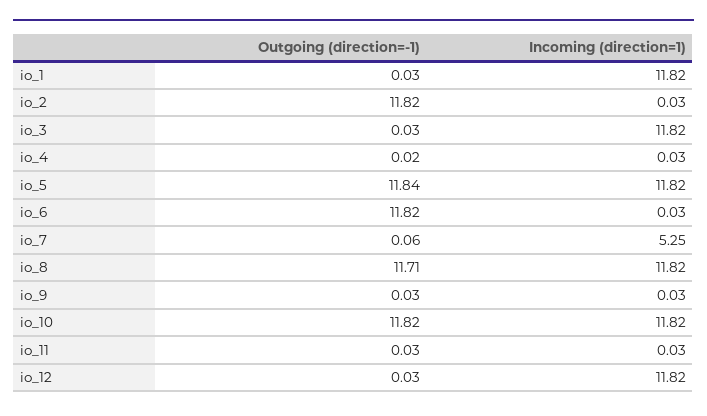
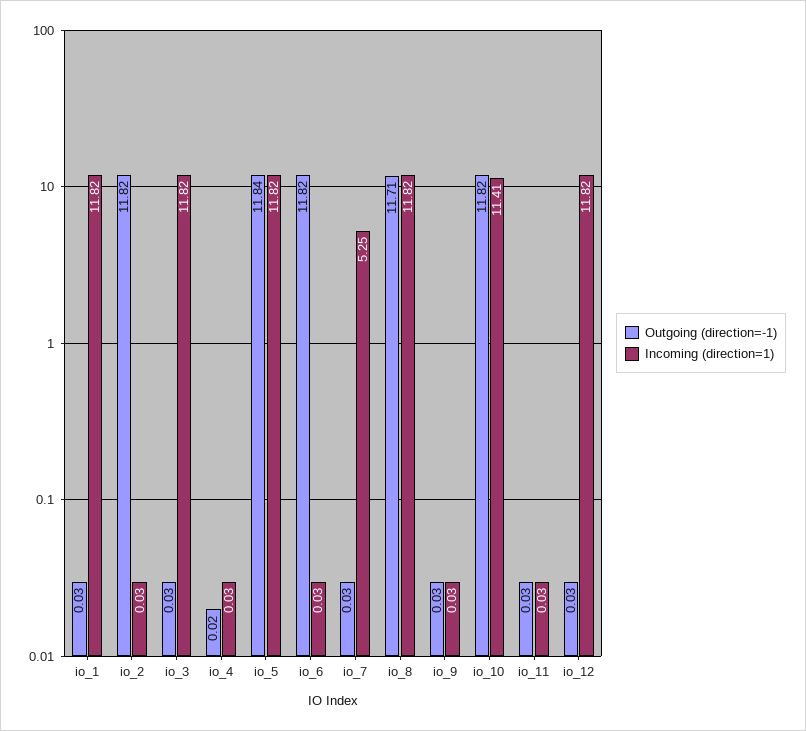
  {
    "Outgoing (direction=-1)": {
      "io_1": 0.03,
      "io_2": 11.82,
      "io_3": 0.03,
      "io_4": 0.02,
      "io_5": 11.84,
      "io_6": 11.82,
-     "io_7": 0.06,
+     "io_7": 0.03,
      "io_8": 11.71,
      "io_9": 0.03,
      "io_10": 11.82,
      "io_11": 0.03,
      "io_12": 0.03
    },
    "Incoming (direction=1)": {
      "io_1": 11.82,
      "io_2": 0.03,
      "io_3": 11.82,
      "io_4": 0.03,
      "io_5": 11.82,
      "io_6": 0.03,
      "io_7": 5.25,
      "io_8": 11.82,
      "io_9": 0.03,
-     "io_10": 11.82,
+     "io_10": 11.41,
      "io_11": 0.03,
      "io_12": 11.82
    }
  }

